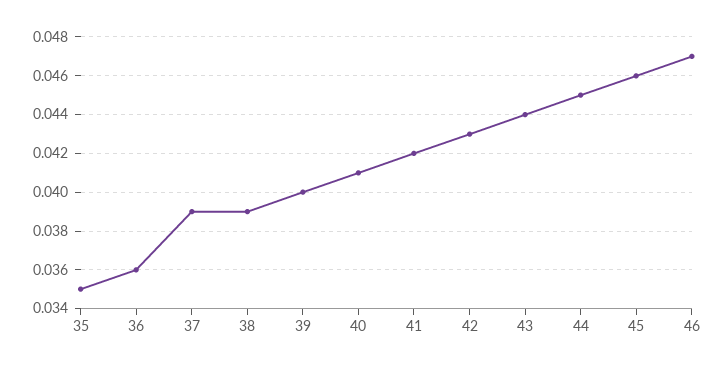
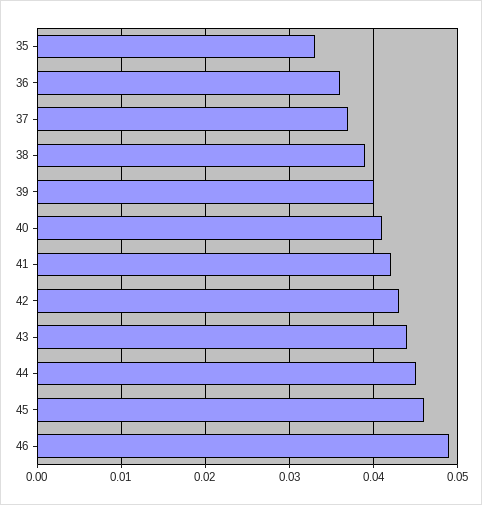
  {
-   "35": 0.035,
+   "35": 0.033,
    "36": 0.036,
-   "37": 0.039,
+   "37": 0.037,
    "38": 0.039,
    "39": 0.04,
    "40": 0.041,
    "41": 0.042,
    "42": 0.043,
    "43": 0.044,
    "44": 0.045,
    "45": 0.046,
-   "46": 0.047
+   "46": 0.049
  }

